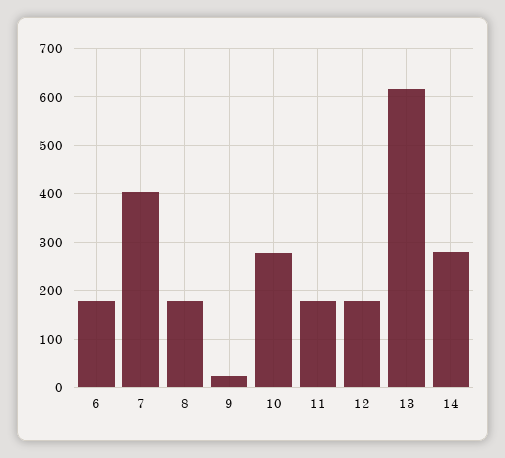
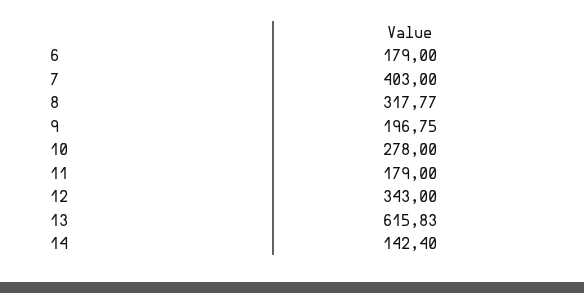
  {
    "6": 179,
    "7": 403,
-   "8": 180,
+   "8": 317.77,
-   "9": 20,
+   "9": 196.75,
    "10": 278,
    "11": 179,
-   "12": 180,
+   "12": 343,
    "13": 615.83,
-   "14": 280
+   "14": 142.4
  }

